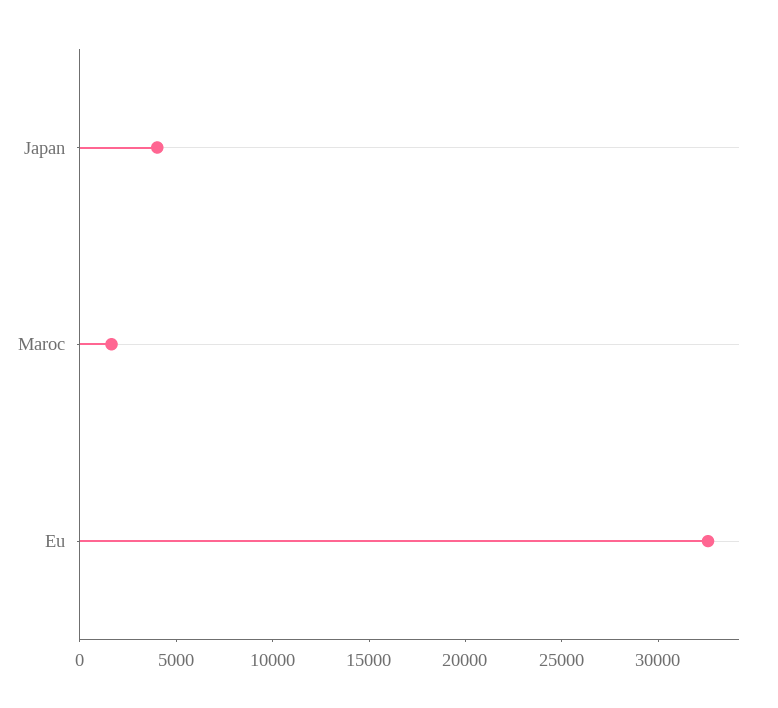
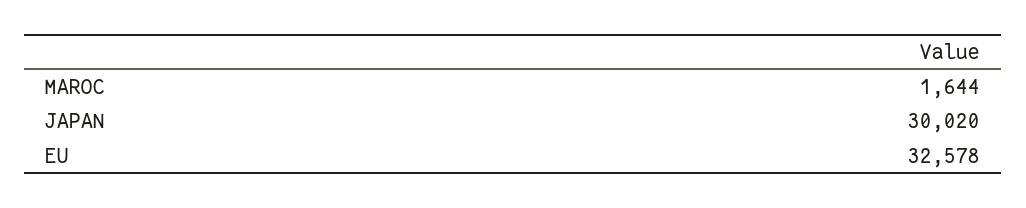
  {
-   "Japan": 4000,
+   "Japan": 30020,
    "Maroc": 1644,
    "Eu": 32578
  }

